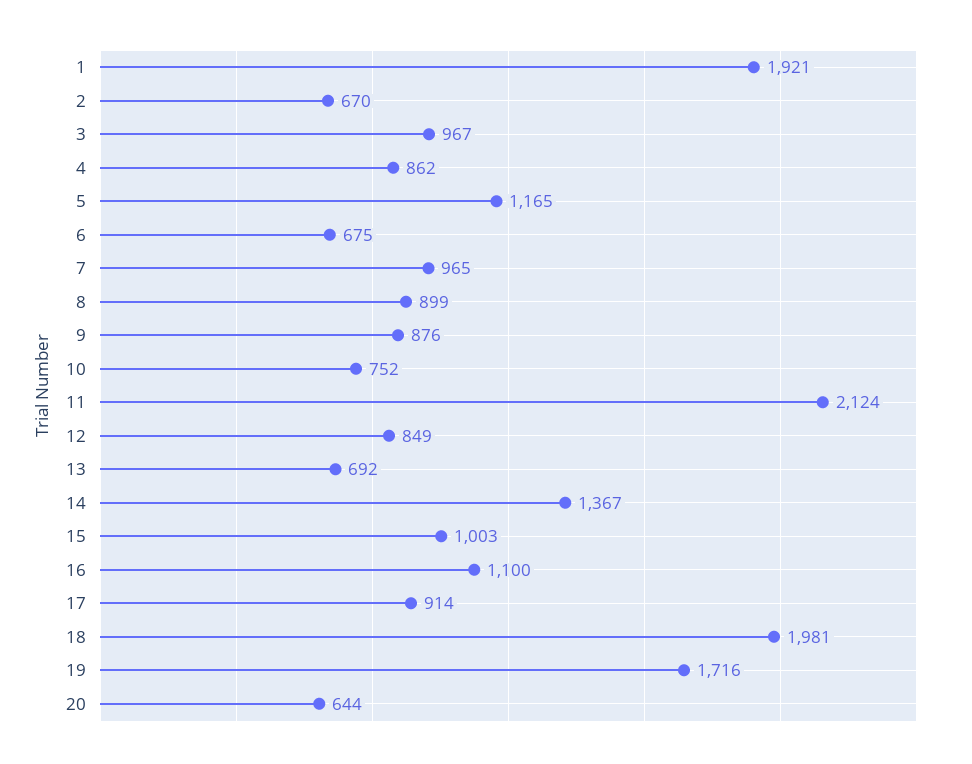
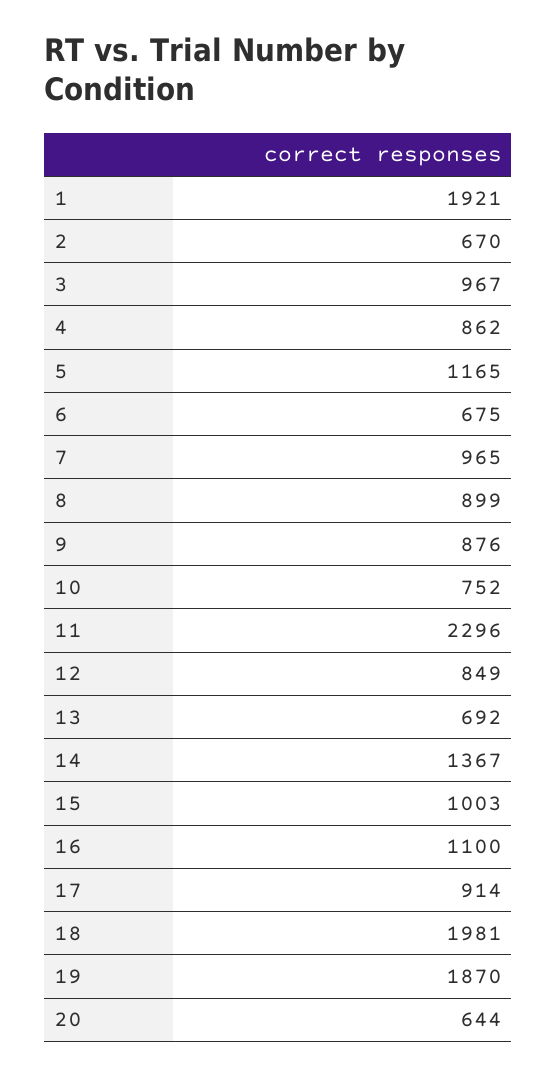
  {
    "1": 1921,
    "2": 670,
    "3": 967,
    "4": 862,
    "5": 1165,
    "6": 675,
    "7": 965,
    "8": 899,
    "9": 876,
    "10": 752,
-   "11": 2124,
+   "11": 2296,
    "12": 849,
    "13": 692,
    "14": 1367,
    "15": 1003,
    "16": 1100,
    "17": 914,
    "18": 1981,
-   "19": 1716,
+   "19": 1870,
    "20": 644
  }

